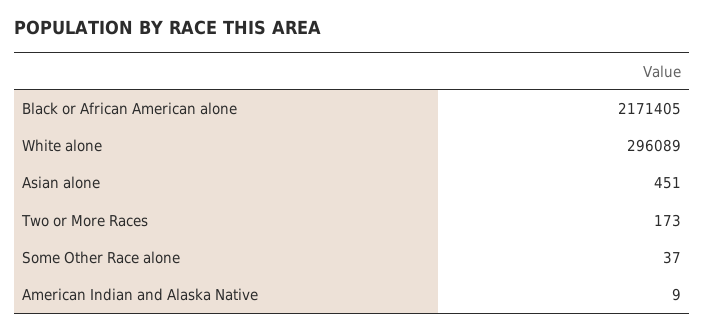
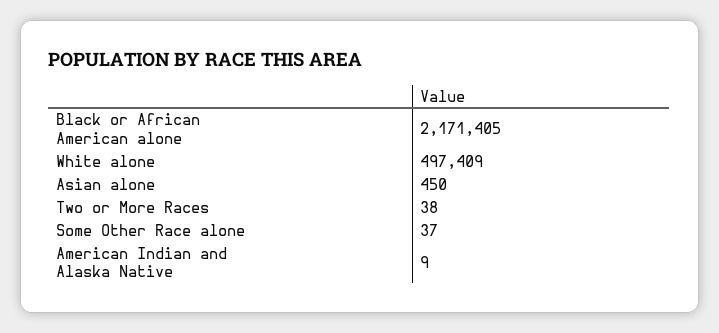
  {
    "Black or African American alone": 2171405,
-   "White alone": 296089,
+   "White alone": 497409,
-   "Asian alone": 451,
+   "Asian alone": 450,
-   "Two or More Races": 173,
+   "Two or More Races": 38,
    "Some Other Race alone": 37,
    "American Indian and Alaska Native": 9
  }

